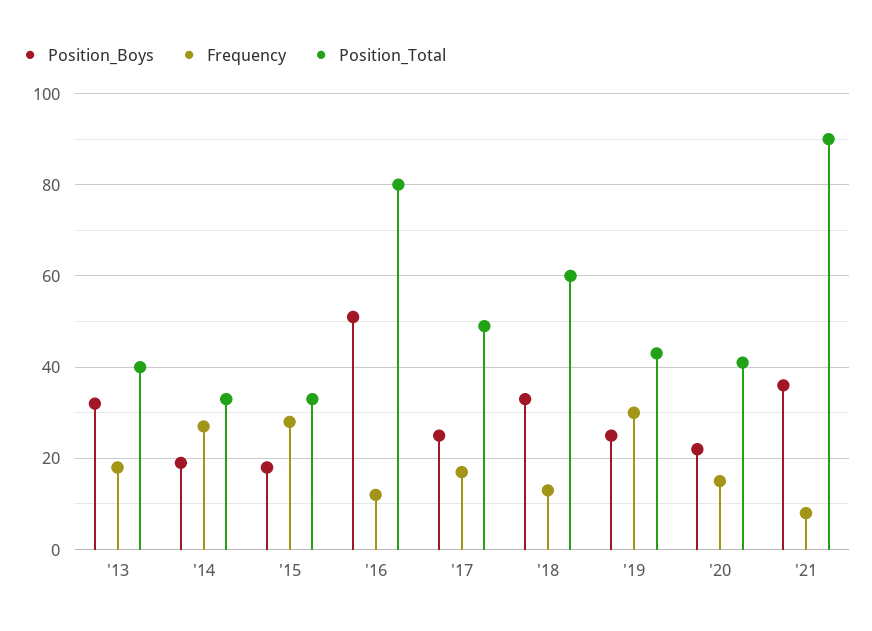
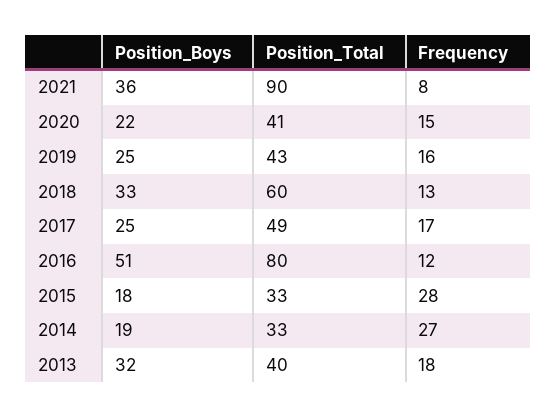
  {
    "Position_Boys": {
      "'13": 32,
      "'14": 19,
      "'15": 18,
      "'16": 51,
      "'17": 25,
      "'18": 33,
      "'19": 25,
      "'20": 22,
      "'21": 36
    },
    "Frequency": {
      "'13": 18,
      "'14": 27,
      "'15": 28,
      "'16": 12,
      "'17": 17,
      "'18": 13,
-     "'19": 30,
+     "'19": 16,
      "'20": 15,
      "'21": 8
    },
    "Position_Total": {
      "'13": 40,
      "'14": 33,
      "'15": 33,
      "'16": 80,
      "'17": 49,
      "'18": 60,
      "'19": 43,
      "'20": 41,
      "'21": 90
    }
  }

